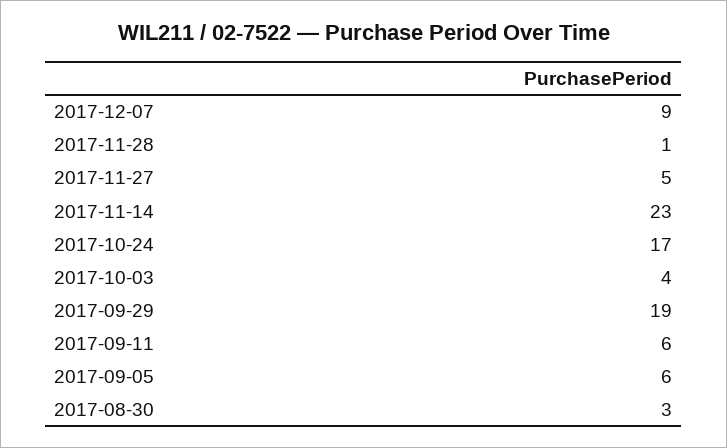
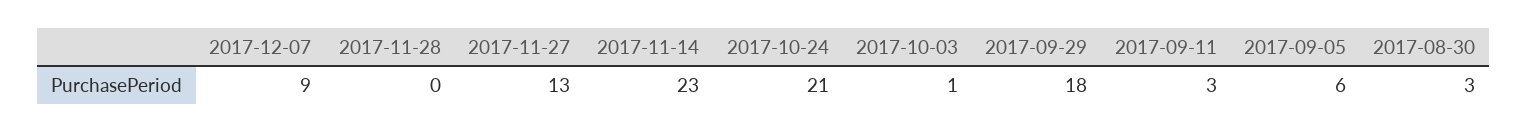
  {
    "2017-12-07": 9,
-   "2017-11-28": 1,
+   "2017-11-28": 0,
-   "2017-11-27": 5,
+   "2017-11-27": 13,
    "2017-11-14": 23,
-   "2017-10-24": 17,
+   "2017-10-24": 21,
-   "2017-10-03": 4,
+   "2017-10-03": 1,
-   "2017-09-29": 19,
+   "2017-09-29": 18,
-   "2017-09-11": 6,
+   "2017-09-11": 3,
    "2017-09-05": 6,
    "2017-08-30": 3
  }

